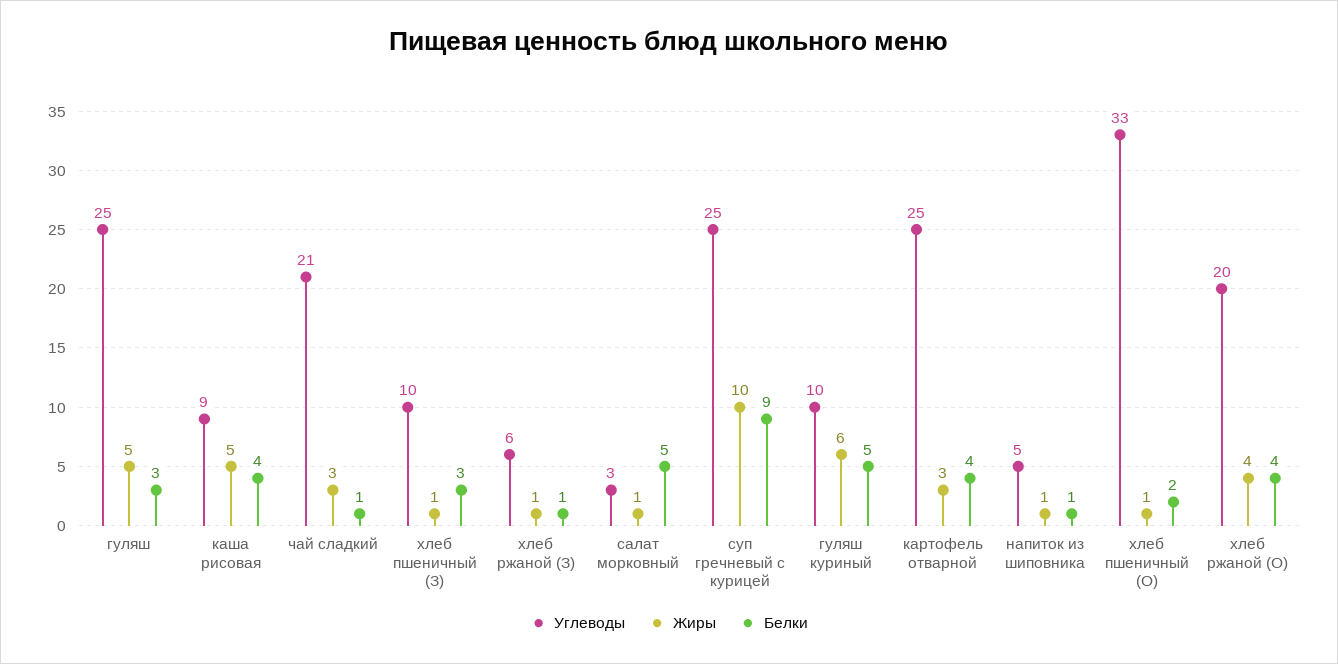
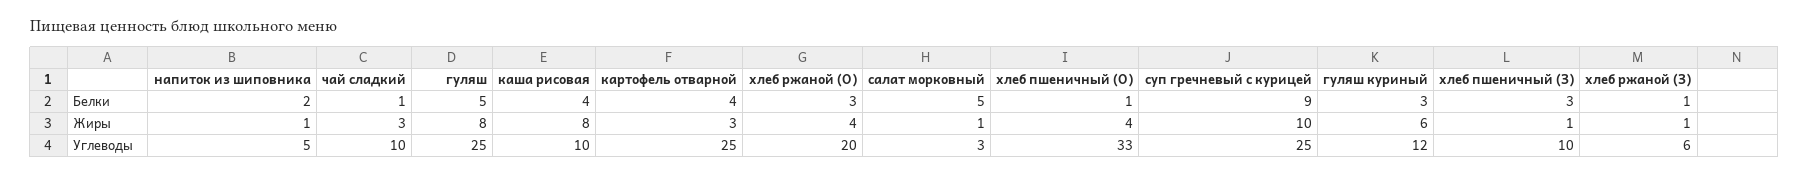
  {
    "Углеводы": {
      "гуляш": 25,
-     "каша рисовая": 9,
+     "каша рисовая": 10,
-     "чай сладкий": 21,
+     "чай сладкий": 10,
      "хлеб пшеничный (З)": 10,
      "хлеб ржаной (З)": 6,
      "салат морковный": 3,
      "суп гречневый с курицей": 25,
-     "гуляш куриный": 10,
+     "гуляш куриный": 12,
      "картофель отварной": 25,
      "напиток из шиповника": 5,
      "хлеб пшеничный (О)": 33,
      "хлеб ржаной (О)": 20
    },
    "Жиры": {
-     "гуляш": 5,
+     "гуляш": 8,
-     "каша рисовая": 5,
+     "каша рисовая": 8,
      "чай сладкий": 3,
      "хлеб пшеничный (З)": 1,
      "хлеб ржаной (З)": 1,
      "салат морковный": 1,
      "суп гречневый с курицей": 10,
      "гуляш куриный": 6,
      "картофель отварной": 3,
      "напиток из шиповника": 1,
-     "хлеб пшеничный (О)": 1,
+     "хлеб пшеничный (О)": 4,
      "хлеб ржаной (О)": 4
    },
    "Белки": {
-     "гуляш": 3,
+     "гуляш": 5,
      "каша рисовая": 4,
      "чай сладкий": 1,
      "хлеб пшеничный (З)": 3,
      "хлеб ржаной (З)": 1,
      "салат морковный": 5,
      "суп гречневый с курицей": 9,
-     "гуляш куриный": 5,
+     "гуляш куриный": 3,
      "картофель отварной": 4,
-     "напиток из шиповника": 1,
+     "напиток из шиповника": 2,
-     "хлеб пшеничный (О)": 2,
+     "хлеб пшеничный (О)": 1,
-     "хлеб ржаной (О)": 4
+     "хлеб ржаной (О)": 3
    }
  }

